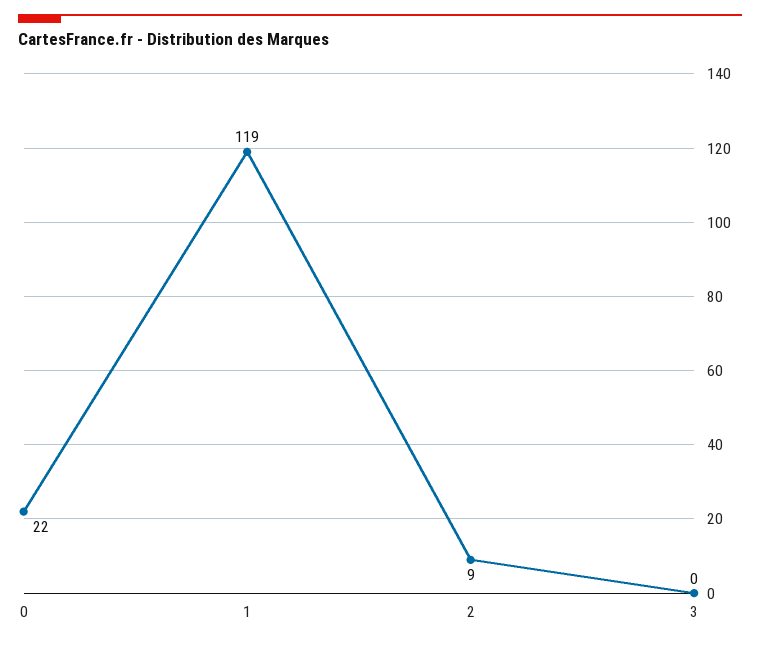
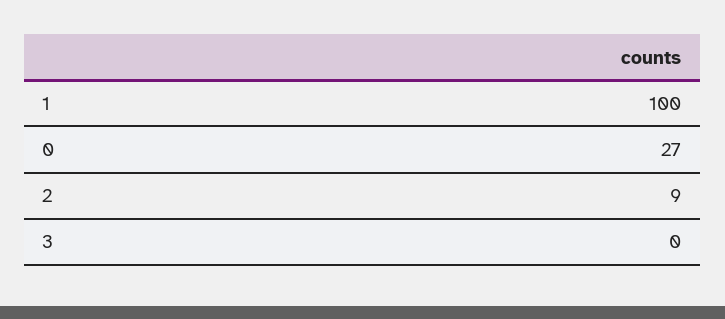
  {
-   "0": 22,
+   "0": 27,
-   "1": 119,
+   "1": 100,
    "2": 9,
    "3": 0
  }

